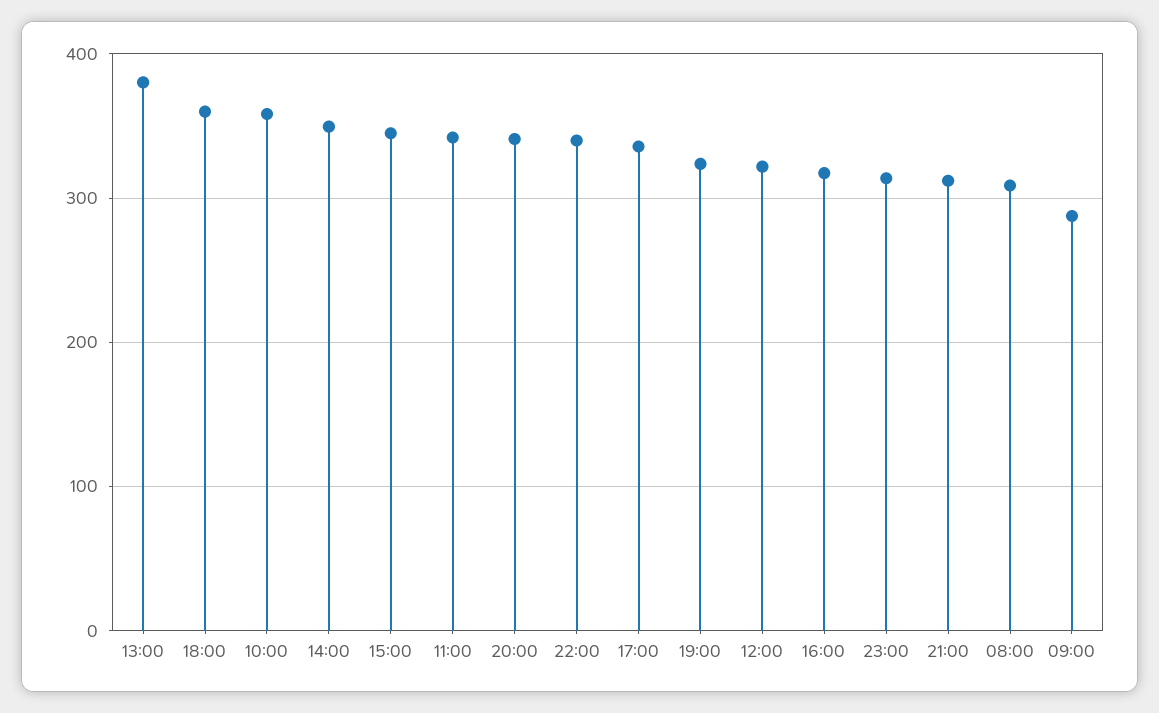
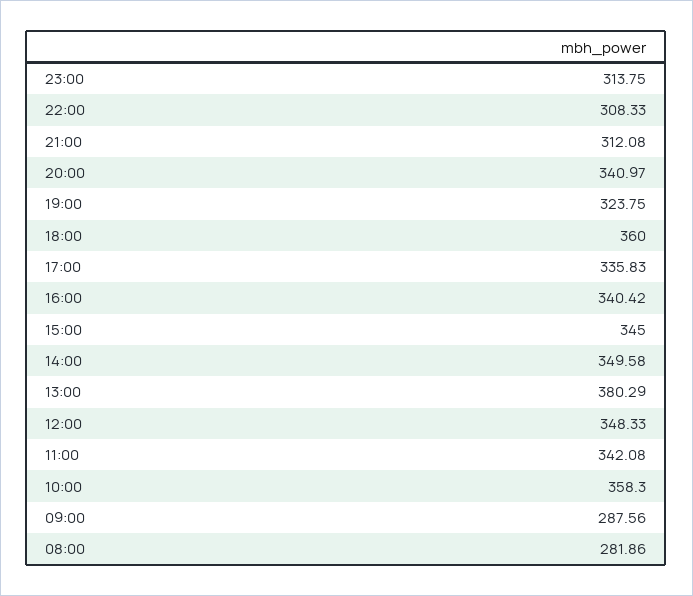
  {
    "13:00": 380.29,
    "18:00": 360,
    "10:00": 358.3,
    "14:00": 349.58,
    "15:00": 345,
    "11:00": 342.08,
    "20:00": 340.97,
-   "22:00": 340,
+   "22:00": 308.33,
    "17:00": 335.83,
    "19:00": 323.75,
-   "12:00": 320,
+   "12:00": 348.33,
-   "16:00": 320,
+   "16:00": 340.42,
    "23:00": 313.75,
    "21:00": 312.08,
-   "08:00": 310,
+   "08:00": 281.86,
    "09:00": 287.56
  }

